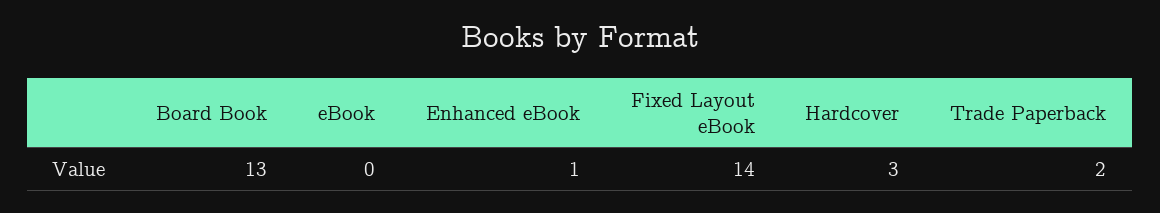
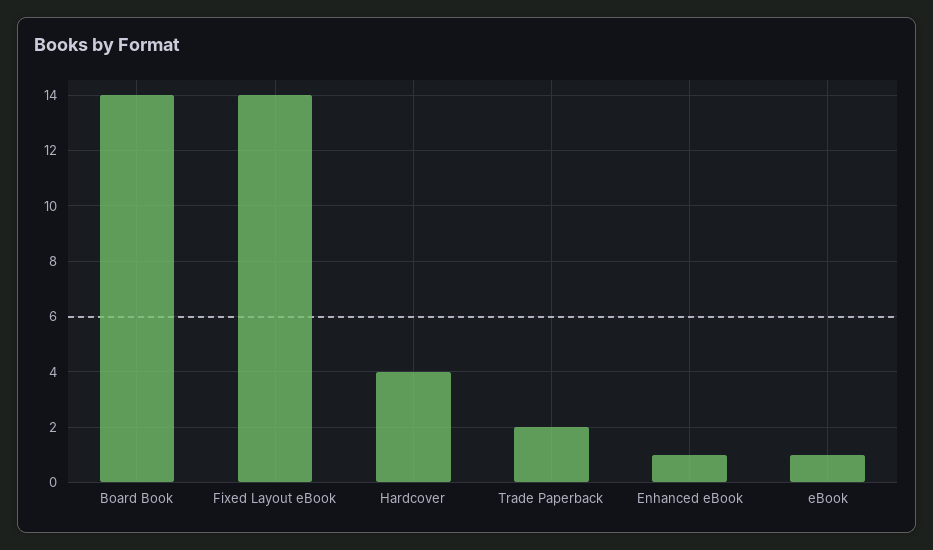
  {
-   "Board Book": 13,
+   "Board Book": 14,
-   "eBook": 0,
+   "eBook": 1,
    "Enhanced eBook": 1,
    "Fixed Layout eBook": 14,
-   "Hardcover": 3,
+   "Hardcover": 4,
    "Trade Paperback": 2
  }

